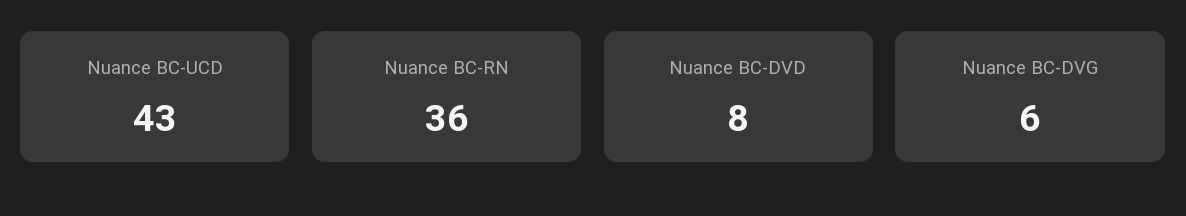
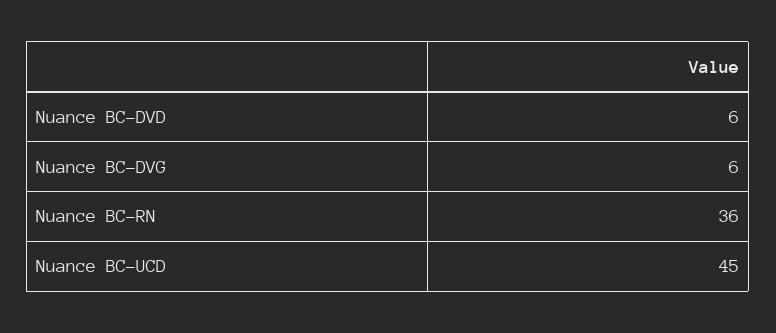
  {
-   "Nuance BC-UCD": 43,
+   "Nuance BC-UCD": 45,
    "Nuance BC-RN": 36,
-   "Nuance BC-DVD": 8,
+   "Nuance BC-DVD": 6,
    "Nuance BC-DVG": 6
  }

